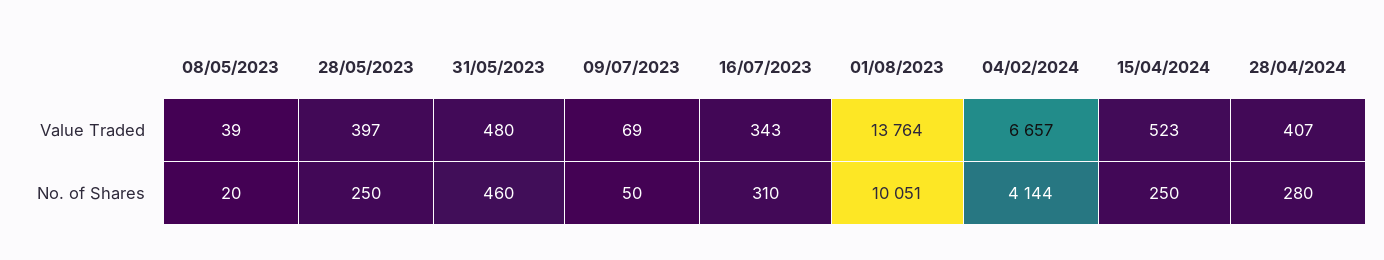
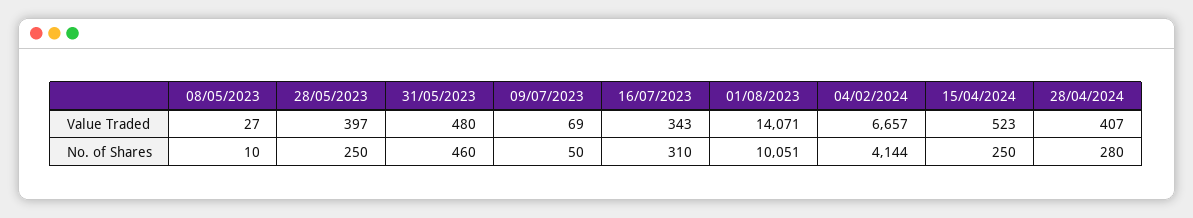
  {
    "08/05/2023": {
-     "Value Traded": 39,
+     "Value Traded": 27,
-     "No. of Shares": 20
+     "No. of Shares": 10
    },
    "28/05/2023": {
      "Value Traded": 397,
      "No. of Shares": 250
    },
    "31/05/2023": {
      "Value Traded": 480,
      "No. of Shares": 460
    },
    "09/07/2023": {
      "Value Traded": 69,
      "No. of Shares": 50
    },
    "16/07/2023": {
      "Value Traded": 343,
      "No. of Shares": 310
    },
    "01/08/2023": {
-     "Value Traded": 13764,
+     "Value Traded": 14071,
      "No. of Shares": 10051
    },
    "04/02/2024": {
      "Value Traded": 6657,
      "No. of Shares": 4144
    },
    "15/04/2024": {
      "Value Traded": 523,
      "No. of Shares": 250
    },
    "28/04/2024": {
      "Value Traded": 407,
      "No. of Shares": 280
    }
  }

